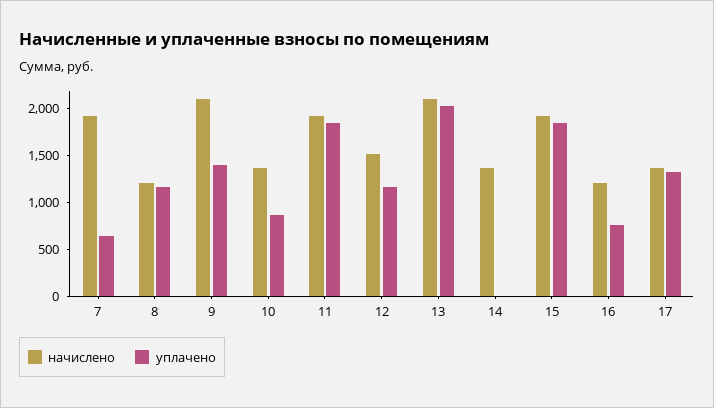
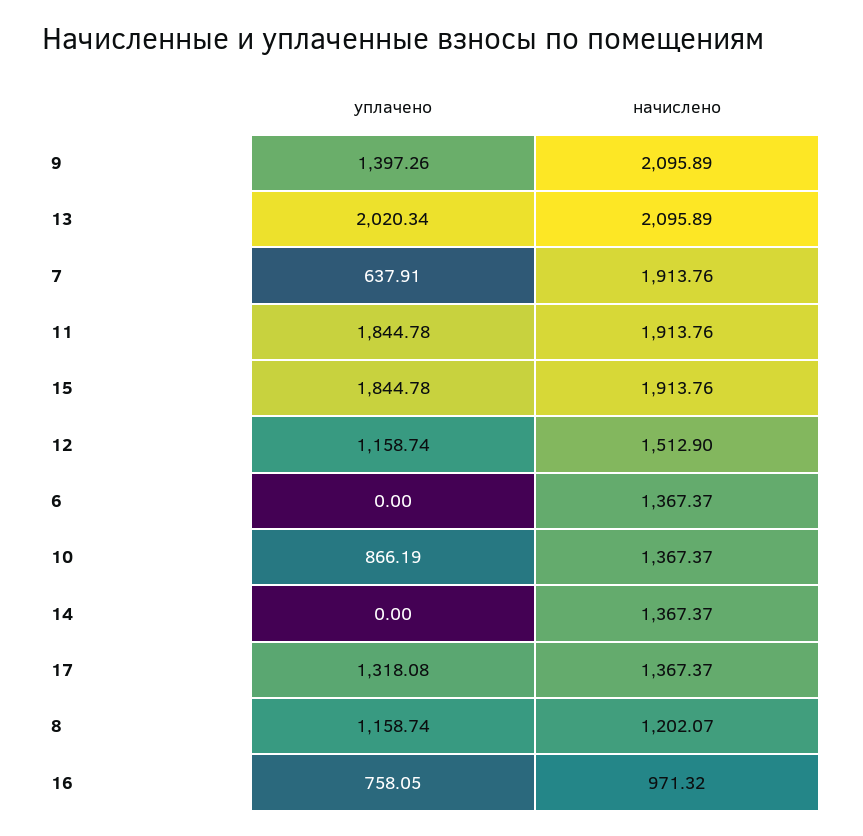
  {
    "начислено": {
      "7": 1913.76,
      "8": 1202.07,
      "9": 2095.89,
      "10": 1367.37,
      "11": 1913.76,
      "12": 1512.9,
      "13": 2095.89,
      "14": 1367.37,
      "15": 1913.76,
-     "16": 1200,
+     "16": 971.32,
-     "17": 1367.37
+     "17": 1367.37,
+     "6": 1367.37
    },
    "уплачено": {
      "7": 637.91,
      "8": 1158.74,
      "9": 1397.26,
      "10": 866.19,
      "11": 1844.78,
      "12": 1158.74,
      "13": 2020.34,
      "14": 0,
      "15": 1844.78,
      "16": 758.05,
-     "17": 1318.08
+     "17": 1318.08,
+     "6": 0
    }
  }

